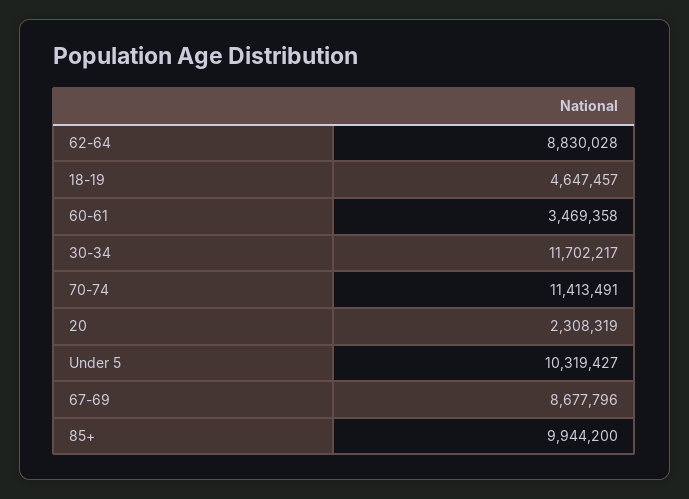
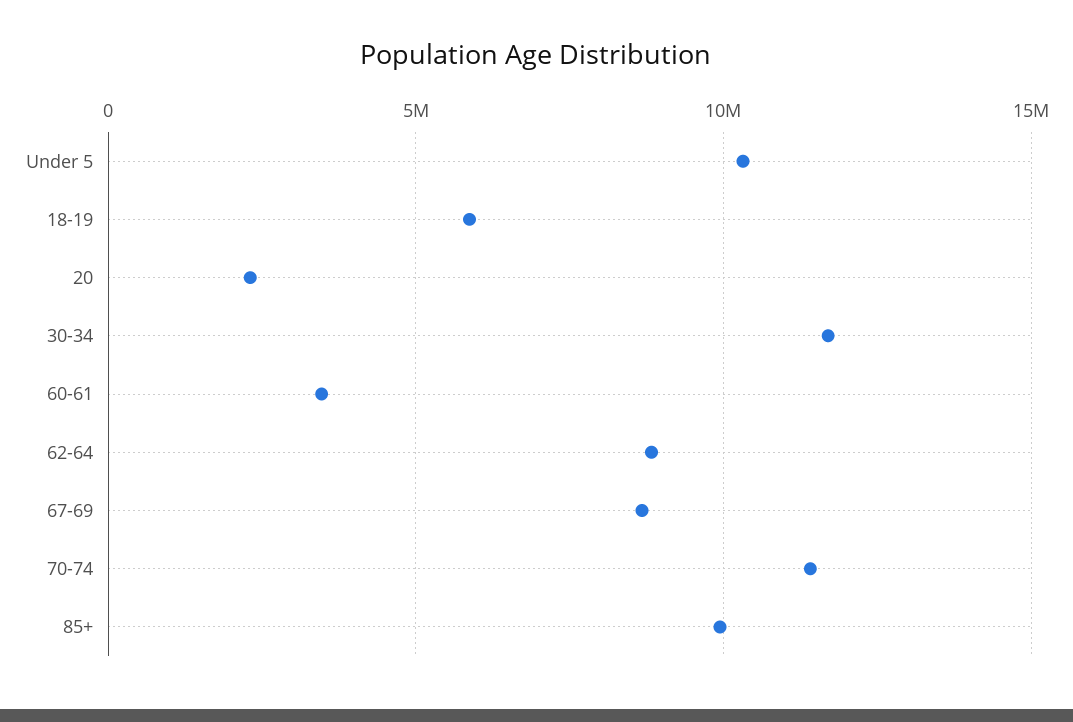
  {
    "62-64": 8830028,
-   "18-19": 4647457,
+   "18-19": 6000000,
    "60-61": 3469358,
    "30-34": 11702217,
    "70-74": 11413491,
    "20": 2308319,
    "Under 5": 10319427,
    "67-69": 8677796,
    "85+": 9944200
  }

